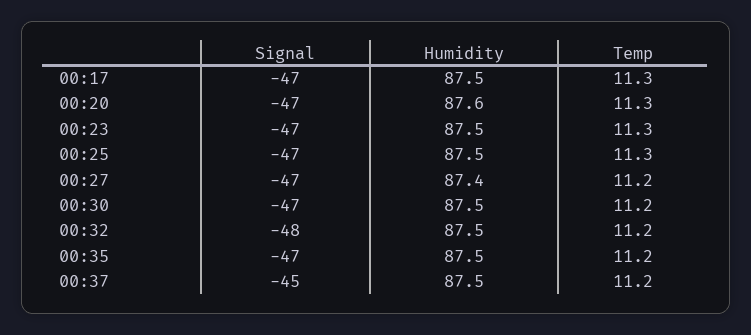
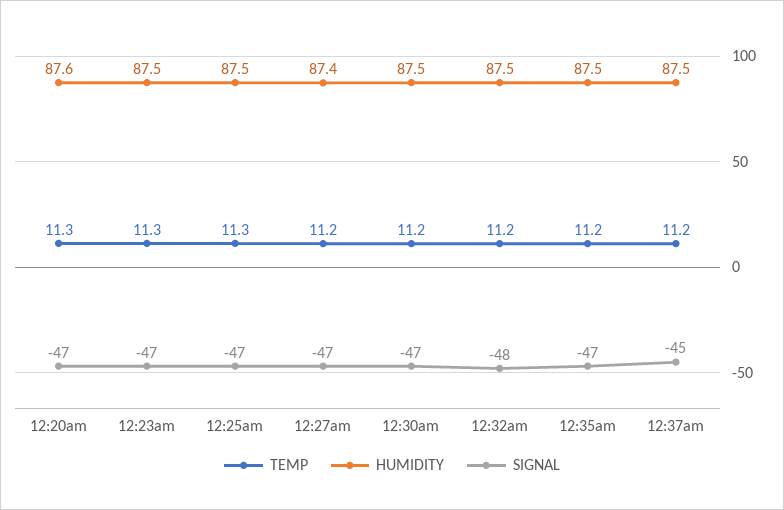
  {
    "Signal": {
-     "00:17": -47,
      "00:20": -47,
      "00:23": -47,
      "00:25": -47,
      "00:27": -47,
      "00:30": -47,
      "00:32": -48,
      "00:35": -47,
      "00:37": -45
    },
    "Humidity": {
-     "00:17": 87.5,
      "00:20": 87.6,
      "00:23": 87.5,
      "00:25": 87.5,
      "00:27": 87.4,
      "00:30": 87.5,
      "00:32": 87.5,
      "00:35": 87.5,
      "00:37": 87.5
    },
    "Temp": {
-     "00:17": 11.3,
      "00:20": 11.3,
      "00:23": 11.3,
      "00:25": 11.3,
      "00:27": 11.2,
      "00:30": 11.2,
      "00:32": 11.2,
      "00:35": 11.2,
      "00:37": 11.2
    }
  }

